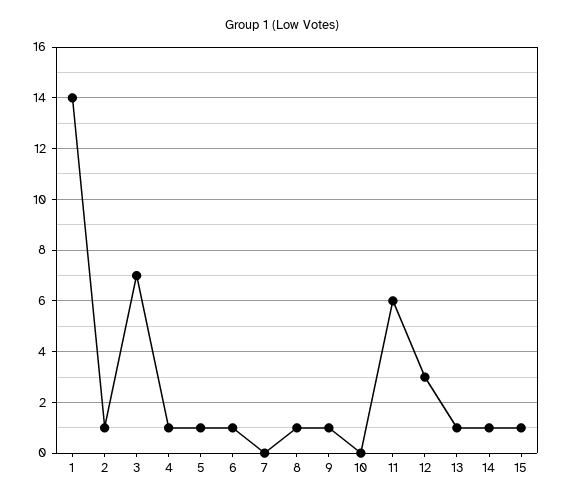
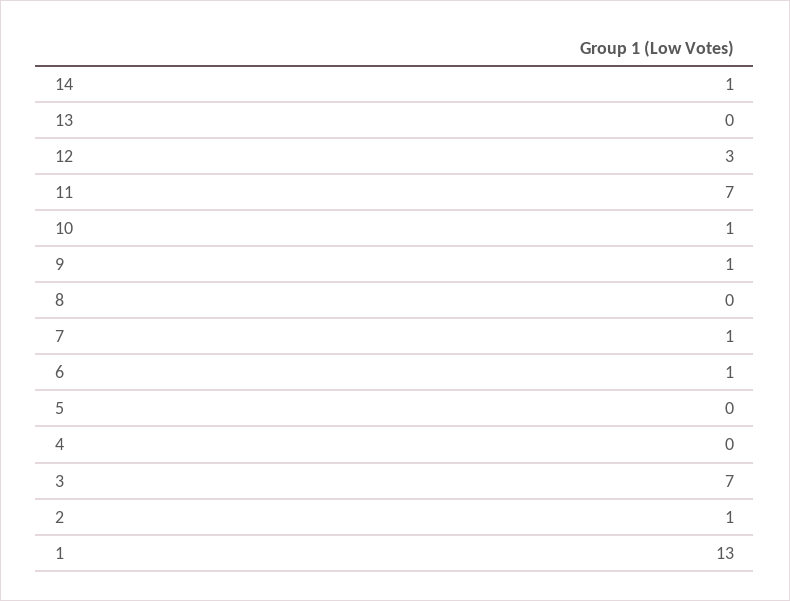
  {
-   "1": 14,
+   "1": 13,
    "2": 1,
    "3": 7,
-   "4": 1,
+   "4": 0,
-   "5": 1,
+   "5": 0,
    "6": 1,
-   "7": 0,
+   "7": 1,
-   "8": 1,
+   "8": 0,
    "9": 1,
-   "10": 0,
+   "10": 1,
-   "11": 6,
+   "11": 7,
    "12": 3,
-   "13": 1,
+   "13": 0,
-   "14": 1,
+   "14": 1
-   "15": 1
  }

